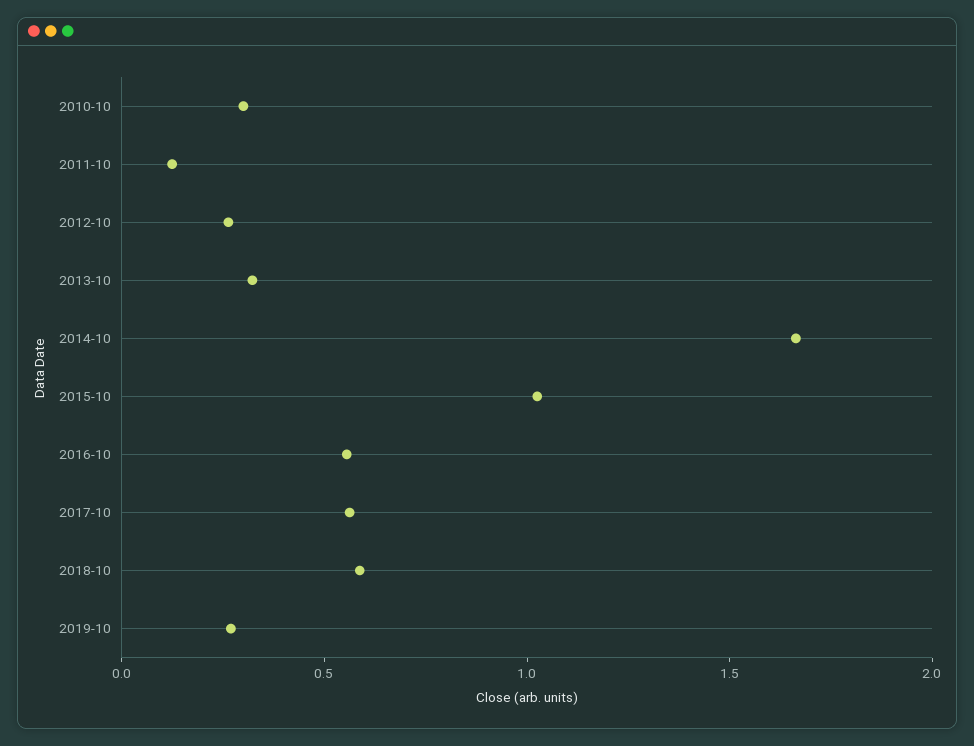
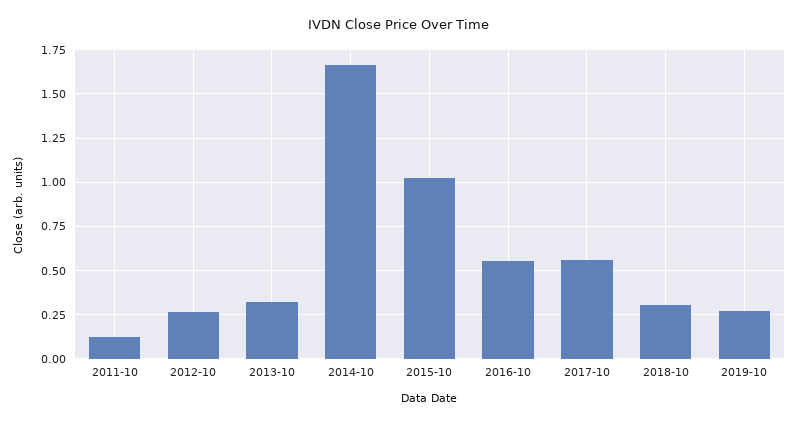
  {
-   "2010-10": 0.3,
    "2011-10": 0.1,
    "2012-10": 0.25,
    "2013-10": 0.3,
    "2014-10": 1.65,
    "2015-10": 1.05,
    "2016-10": 0.55,
    "2017-10": 0.55,
-   "2018-10": 0.6,
+   "2018-10": 0.3,
    "2019-10": 0.25
  }

